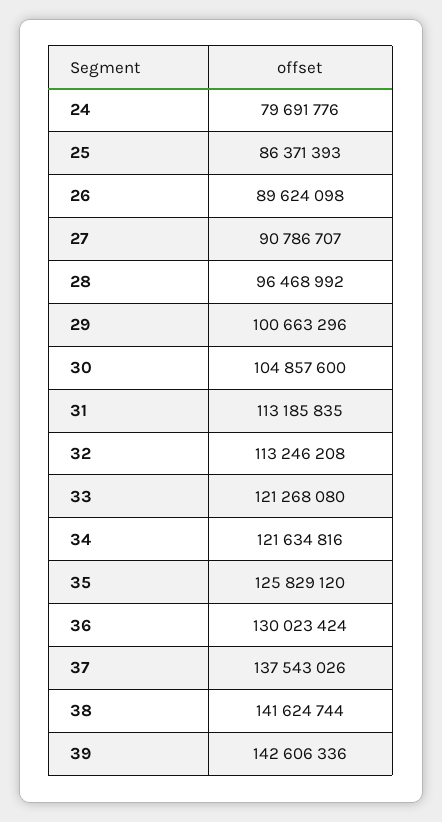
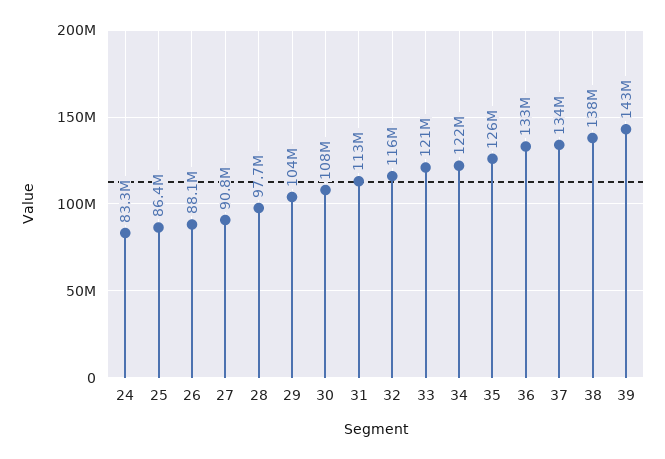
  {
-   "24": 79691776,
+   "24": 83300000,
    "25": 86371393,
-   "26": 89624098,
+   "26": 88100000,
    "27": 90786707,
-   "28": 96468992,
+   "28": 97700000,
-   "29": 100663296,
+   "29": 104000000,
-   "30": 104857600,
+   "30": 108000000,
    "31": 113185835,
-   "32": 113246208,
+   "32": 116000000,
    "33": 121268080,
    "34": 121634816,
    "35": 125829120,
-   "36": 130023424,
+   "36": 133000000,
-   "37": 137543026,
+   "37": 134000000,
-   "38": 141624744,
+   "38": 138000000,
    "39": 142606336
  }

